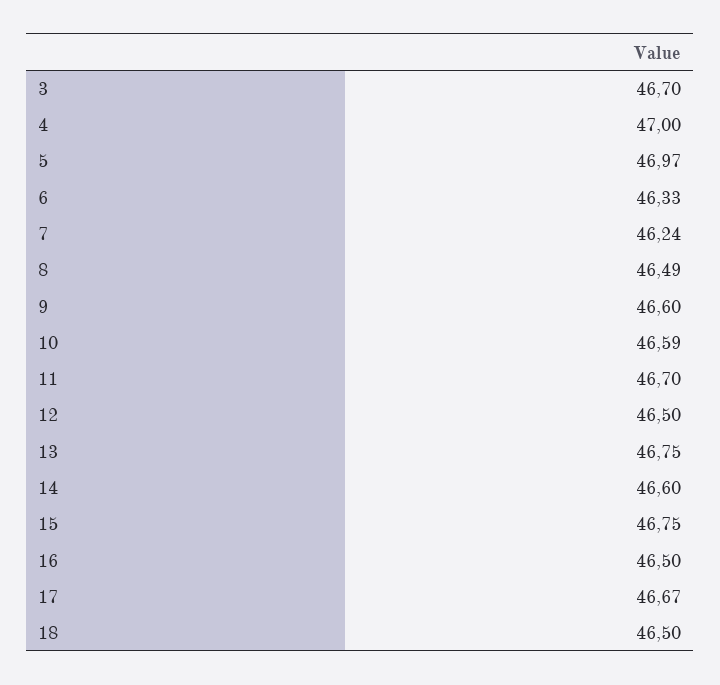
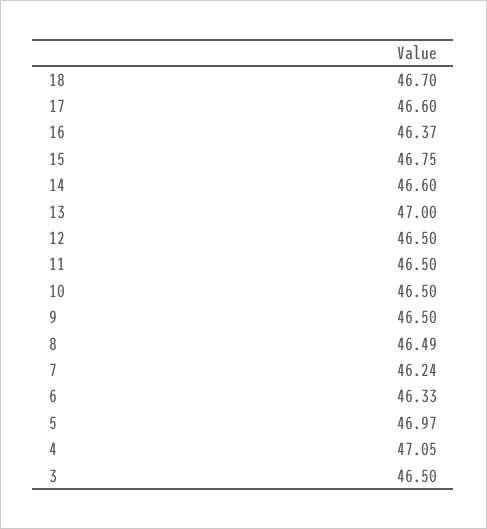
  {
-   "3": 46.7,
+   "3": 46.5,
-   "4": 47,
+   "4": 47.05,
    "5": 46.97,
    "6": 46.33,
    "7": 46.24,
    "8": 46.49,
-   "9": 46.6,
+   "9": 46.5,
-   "10": 46.59,
+   "10": 46.5,
-   "11": 46.7,
+   "11": 46.5,
    "12": 46.5,
-   "13": 46.75,
+   "13": 47,
    "14": 46.6,
    "15": 46.75,
-   "16": 46.5,
+   "16": 46.37,
-   "17": 46.67,
+   "17": 46.6,
-   "18": 46.5
+   "18": 46.7
  }

